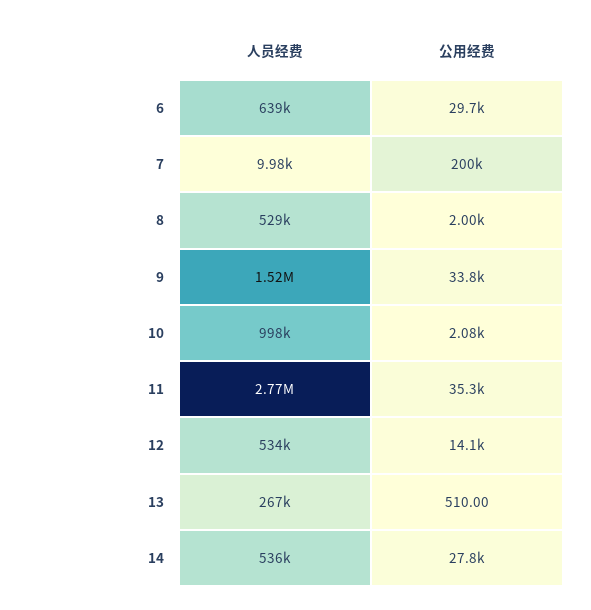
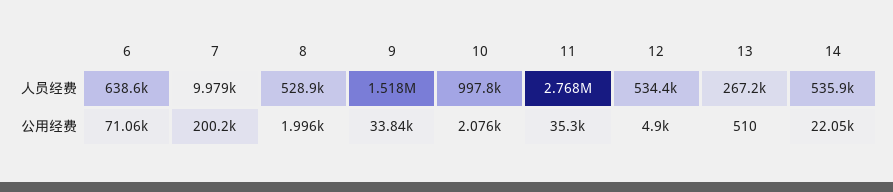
  {
    "人员经费": {
      "6": 638600,
      "7": 9979,
      "8": 528900,
      "9": 1518000,
      "10": 997800,
      "11": 2768000,
      "12": 534400,
      "13": 267200,
      "14": 535900
    },
    "公用经费": {
-     "6": 29700,
+     "6": 71060,
      "7": 200200,
      "8": 1996,
      "9": 33840,
      "10": 2076,
      "11": 35300,
-     "12": 14100,
+     "12": 4900,
      "13": 510,
-     "14": 27800
+     "14": 22050
    }
  }

